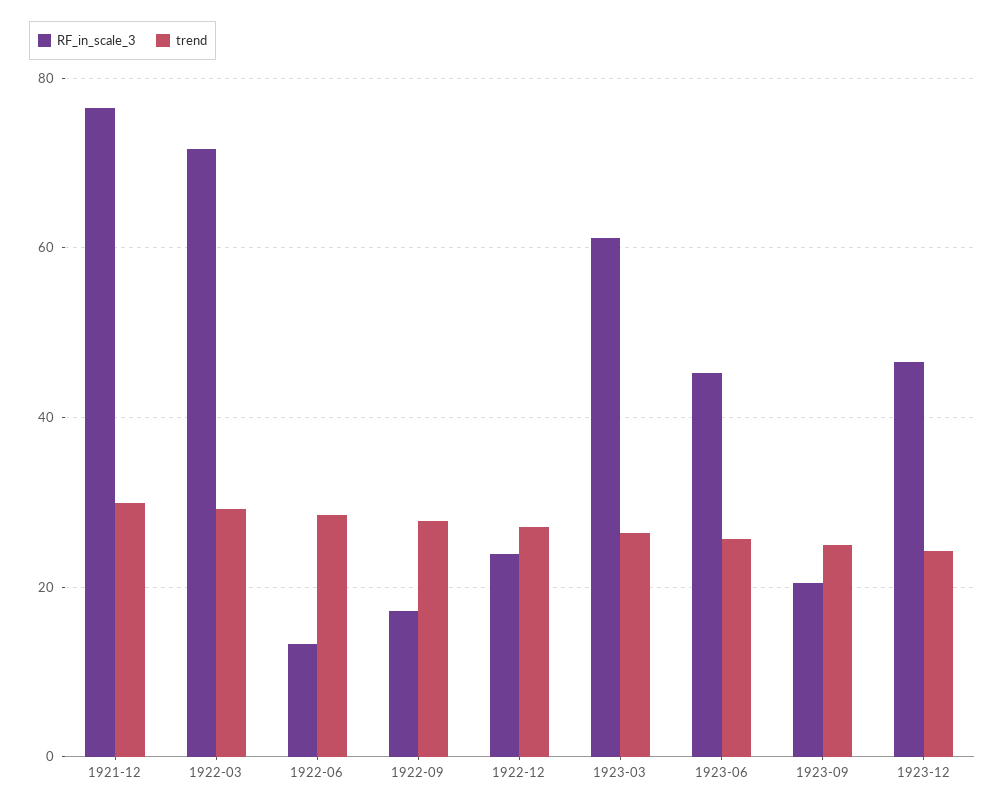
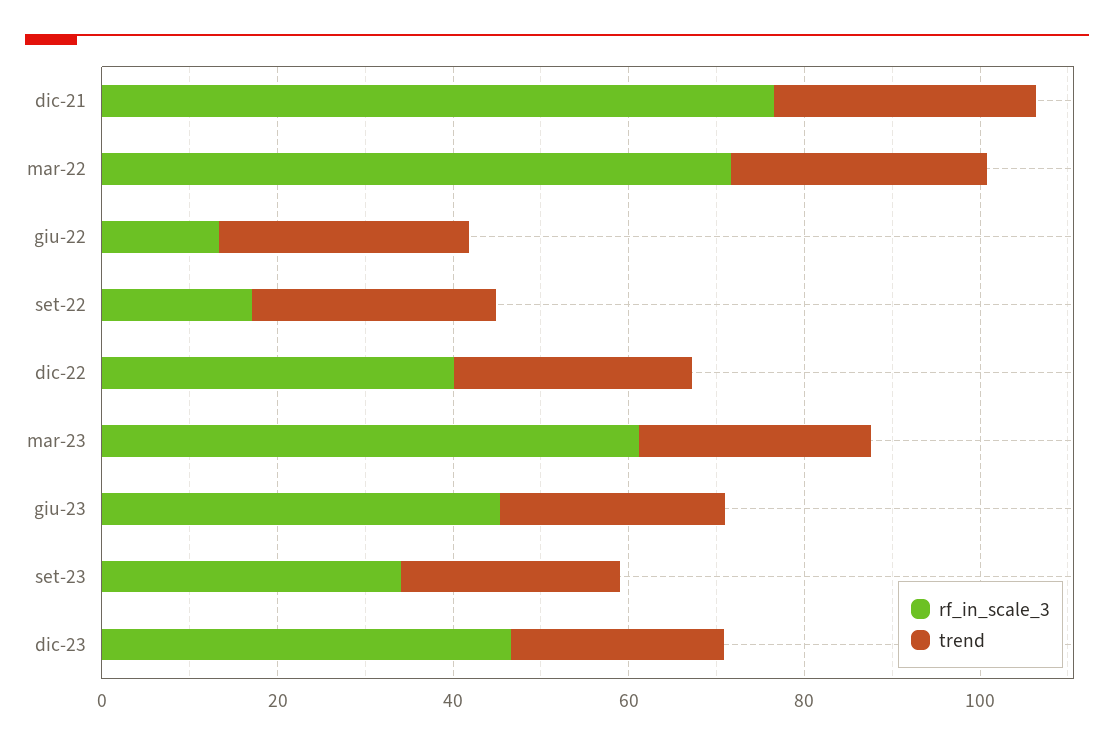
  {
    "RF_in_scale_3": {
      "1921-12": 76,
      "1922-03": 72,
      "1922-06": 14,
      "1922-09": 18,
-     "1922-12": 24,
+     "1922-12": 40,
      "1923-03": 62,
      "1923-06": 46,
-     "1923-09": 20,
+     "1923-09": 35,
      "1923-12": 46
    },
    "trend": {
      "1921-12": 30,
      "1922-03": 30,
      "1922-06": 28,
      "1922-09": 28,
      "1922-12": 28,
      "1923-03": 26,
      "1923-06": 26,
      "1923-09": 26,
      "1923-12": 24
    }
  }

